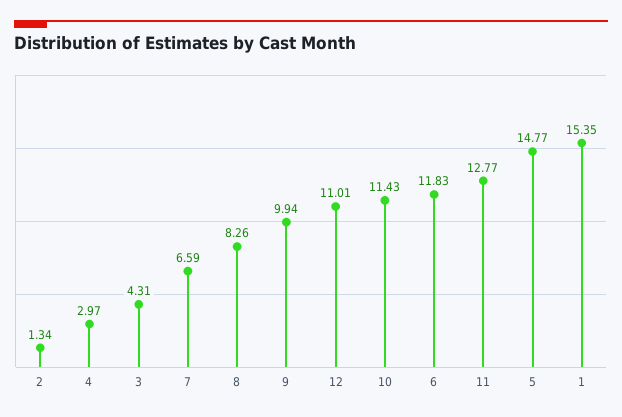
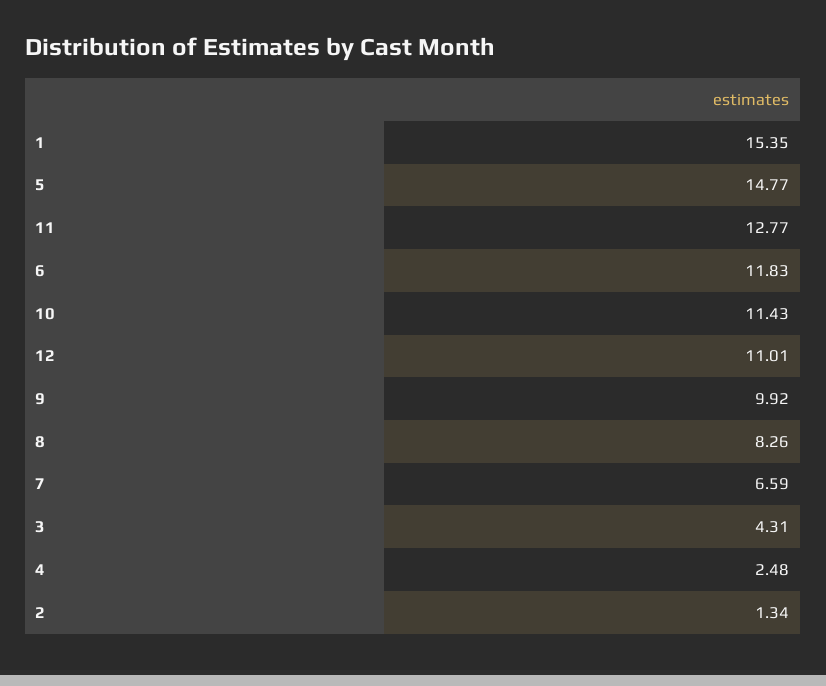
  {
    "2": 1.34,
-   "4": 2.97,
+   "4": 2.48,
    "3": 4.31,
    "7": 6.59,
    "8": 8.26,
-   "9": 9.94,
+   "9": 9.92,
    "12": 11.01,
    "10": 11.43,
    "6": 11.83,
    "11": 12.77,
    "5": 14.77,
    "1": 15.35
  }

